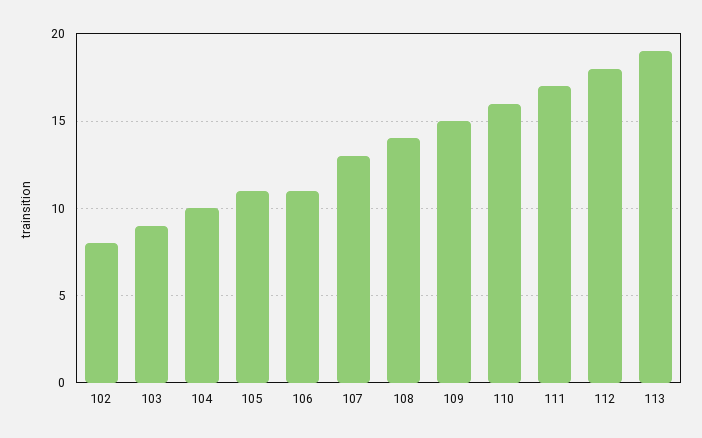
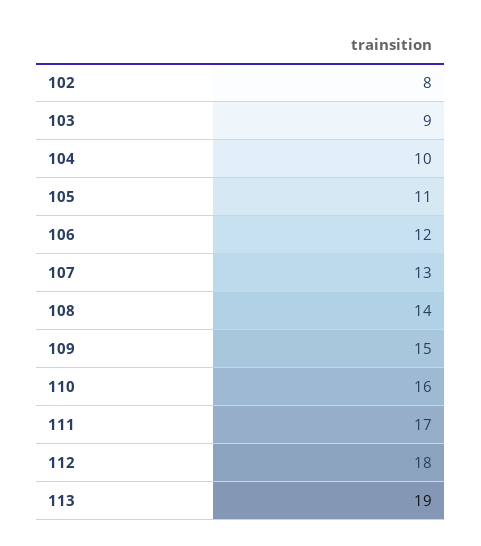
  {
    "102": 8,
    "103": 9,
    "104": 10,
    "105": 11,
-   "106": 11,
+   "106": 12,
    "107": 13,
    "108": 14,
    "109": 15,
    "110": 16,
    "111": 17,
    "112": 18,
    "113": 19
  }

